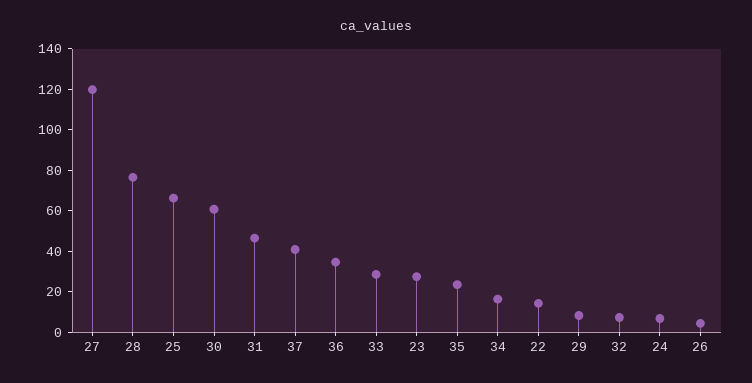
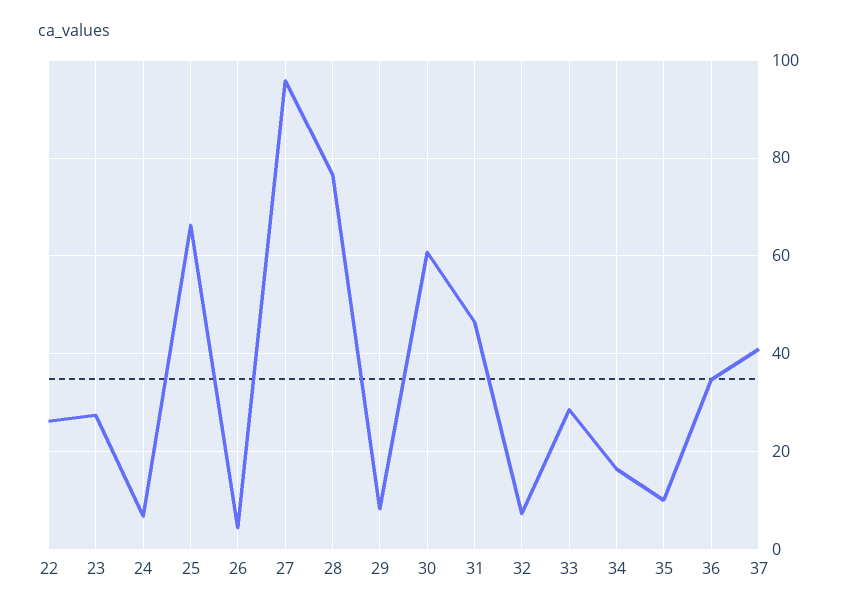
  {
-   "27": 120,
+   "27": 96,
    "28": 76,
    "25": 66,
    "30": 60,
    "31": 46,
    "37": 40,
    "36": 34,
    "33": 28,
    "23": 28,
-   "35": 25,
+   "35": 10,
    "34": 16,
-   "22": 15,
+   "22": 26,
    "29": 8,
    "32": 8,
    "24": 6,
    "26": 4
  }

